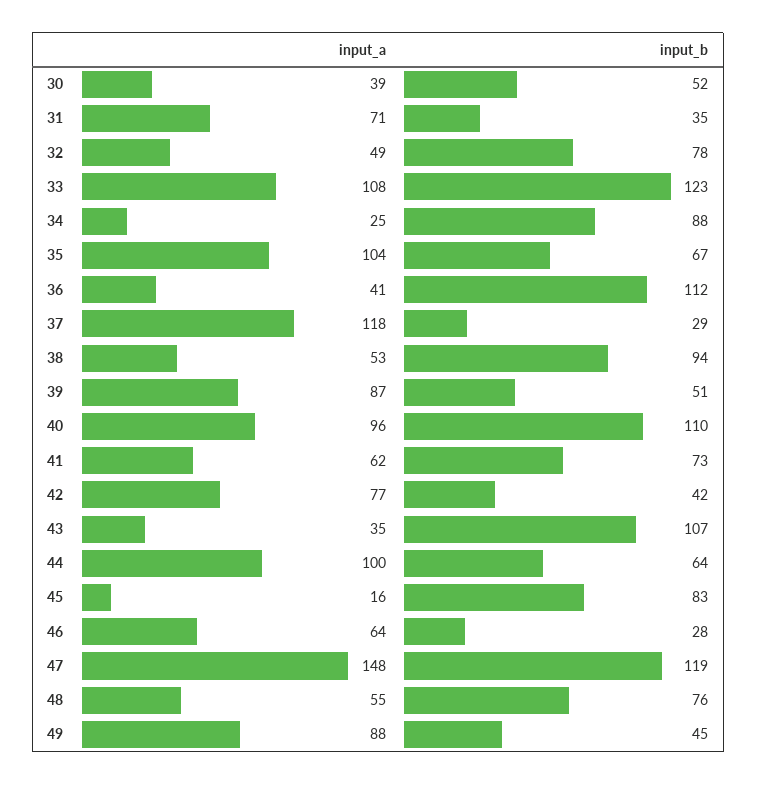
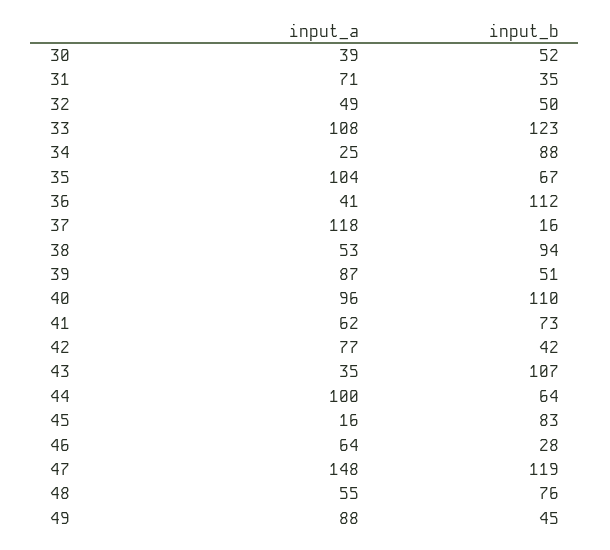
  {
    "input_a": {
      "30": 39,
      "31": 71,
      "32": 49,
      "33": 108,
      "34": 25,
      "35": 104,
      "36": 41,
      "37": 118,
      "38": 53,
      "39": 87,
      "40": 96,
      "41": 62,
      "42": 77,
      "43": 35,
      "44": 100,
      "45": 16,
      "46": 64,
      "47": 148,
      "48": 55,
      "49": 88
    },
    "input_b": {
      "30": 52,
      "31": 35,
-     "32": 78,
+     "32": 50,
      "33": 123,
      "34": 88,
      "35": 67,
      "36": 112,
-     "37": 29,
+     "37": 16,
      "38": 94,
      "39": 51,
      "40": 110,
      "41": 73,
      "42": 42,
      "43": 107,
      "44": 64,
      "45": 83,
      "46": 28,
      "47": 119,
      "48": 76,
      "49": 45
    }
  }

